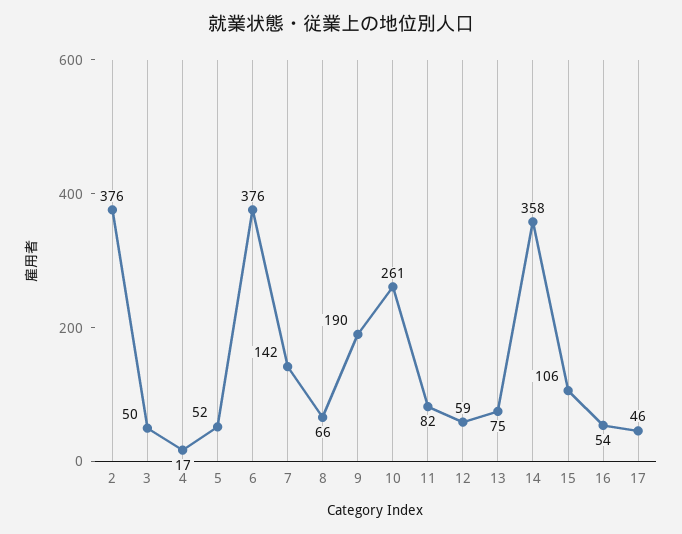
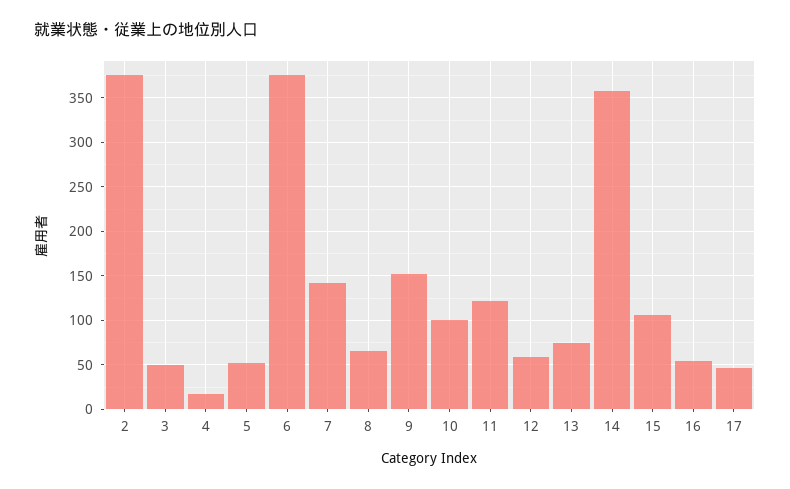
  {
    "2": 376,
    "3": 50,
    "4": 17,
    "5": 52,
    "6": 376,
    "7": 142,
    "8": 66,
-   "9": 190,
+   "9": 150,
-   "10": 261,
+   "10": 100,
-   "11": 82,
+   "11": 120,
    "12": 59,
    "13": 75,
    "14": 358,
    "15": 106,
    "16": 54,
    "17": 46
  }

